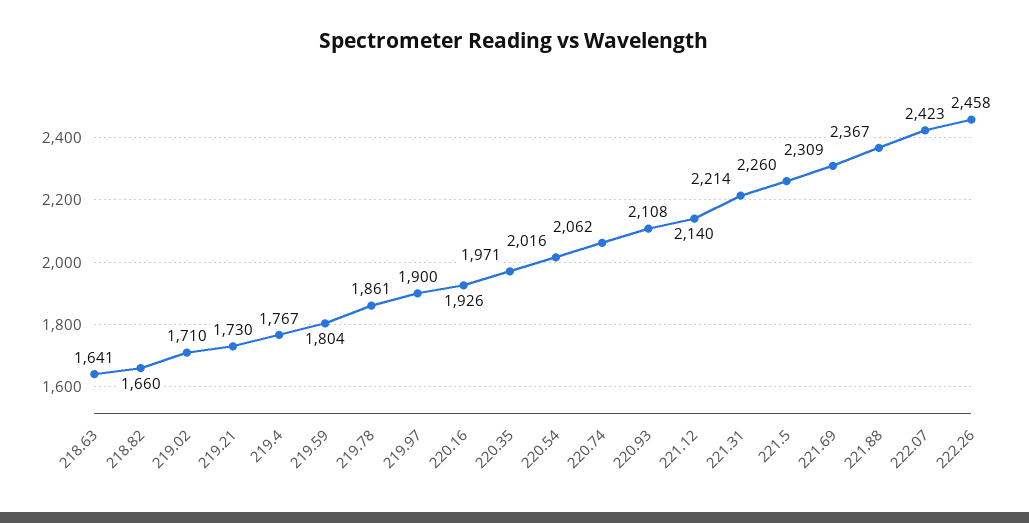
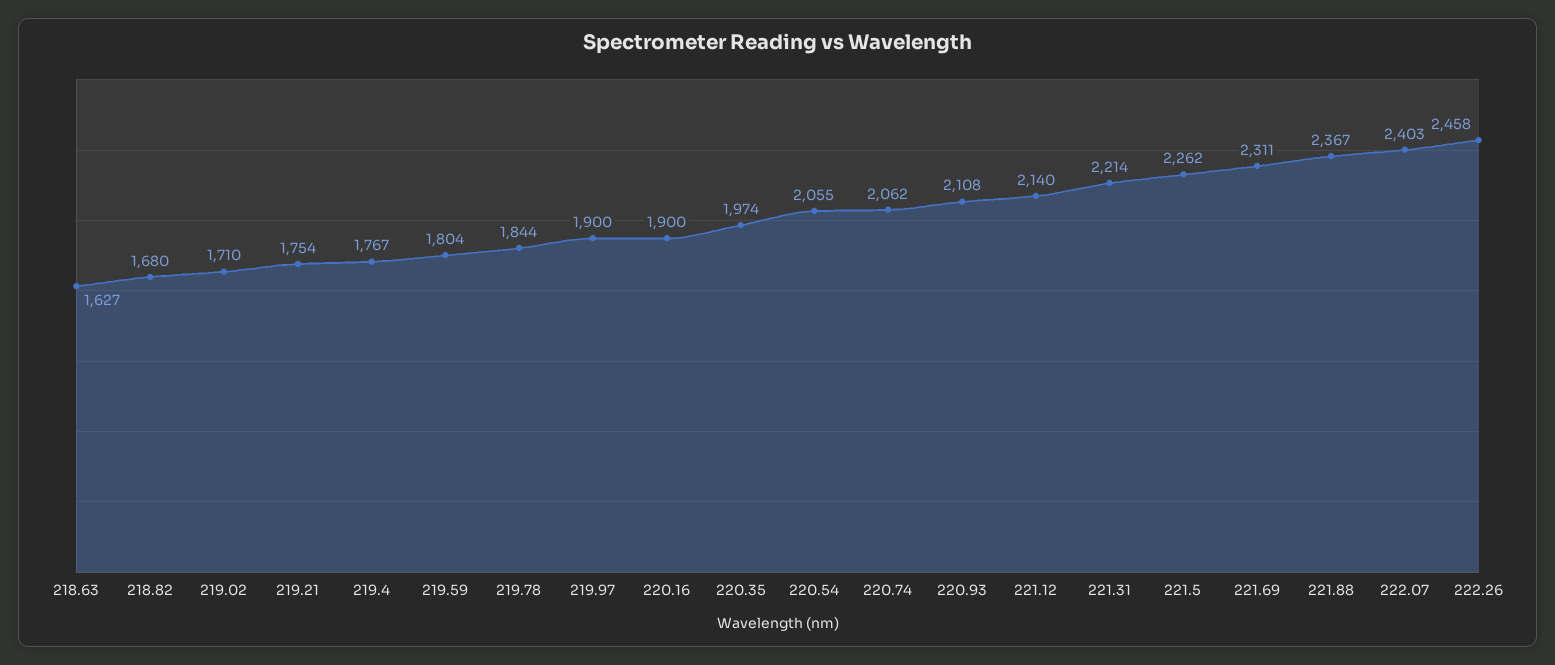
  {
-   "218.63": 1641,
+   "218.63": 1627,
-   "218.82": 1660,
+   "218.82": 1680,
    "219.02": 1710,
-   "219.21": 1730,
+   "219.21": 1754,
    "219.4": 1767,
    "219.59": 1804,
-   "219.78": 1861,
+   "219.78": 1844,
    "219.97": 1900,
-   "220.16": 1926,
+   "220.16": 1900,
-   "220.35": 1971,
+   "220.35": 1974,
-   "220.54": 2016,
+   "220.54": 2055,
    "220.74": 2062,
    "220.93": 2108,
    "221.12": 2140,
    "221.31": 2214,
-   "221.5": 2260,
+   "221.5": 2262,
-   "221.69": 2309,
+   "221.69": 2311,
    "221.88": 2367,
-   "222.07": 2423,
+   "222.07": 2403,
    "222.26": 2458
  }

